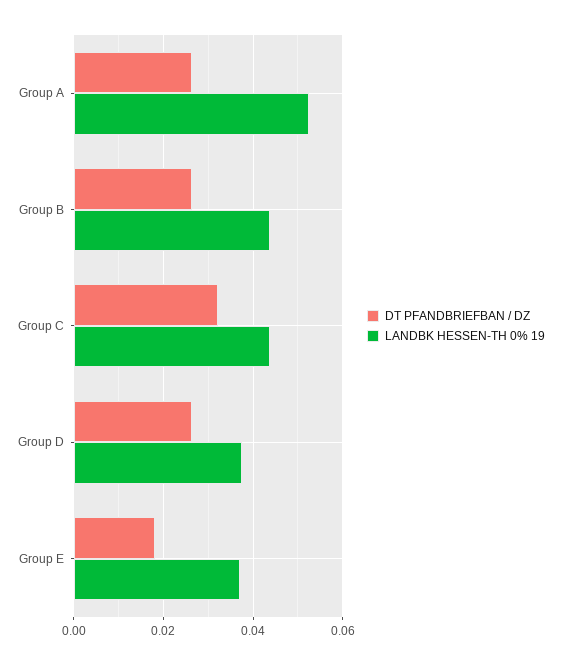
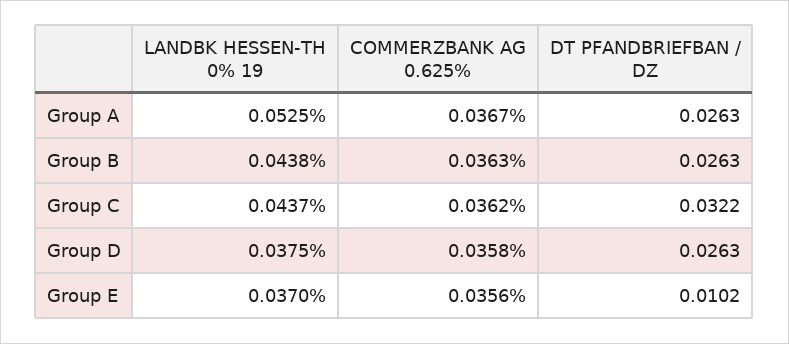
  {
    "DT PFANDBRIEFBAN / DZ": {
      "Group A": 0.0263,
      "Group B": 0.0263,
      "Group C": 0.0322,
      "Group D": 0.0263,
-     "Group E": 0.018
+     "Group E": 0.0102
    },
    "LANDBK HESSEN-TH 0% 19": {
      "Group A": 0.0525,
      "Group B": 0.0438,
      "Group C": 0.0437,
      "Group D": 0.0375,
      "Group E": 0.037
-   }
+   },
+   "COMMERZBANK AG 0.625%": {
+     "Group A": 0.0367,
+     "Group B": 0.0363,
+     "Group C": 0.0362,
+     "Group D": 0.0358,
+     "Group E": 0.0356
+   }
  }

